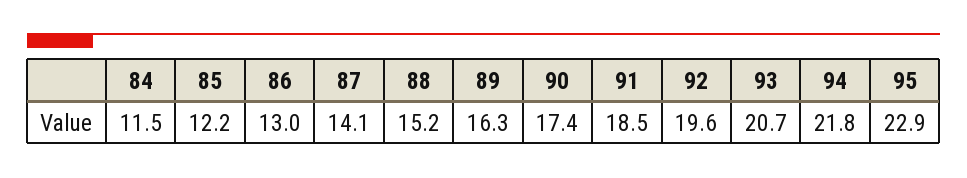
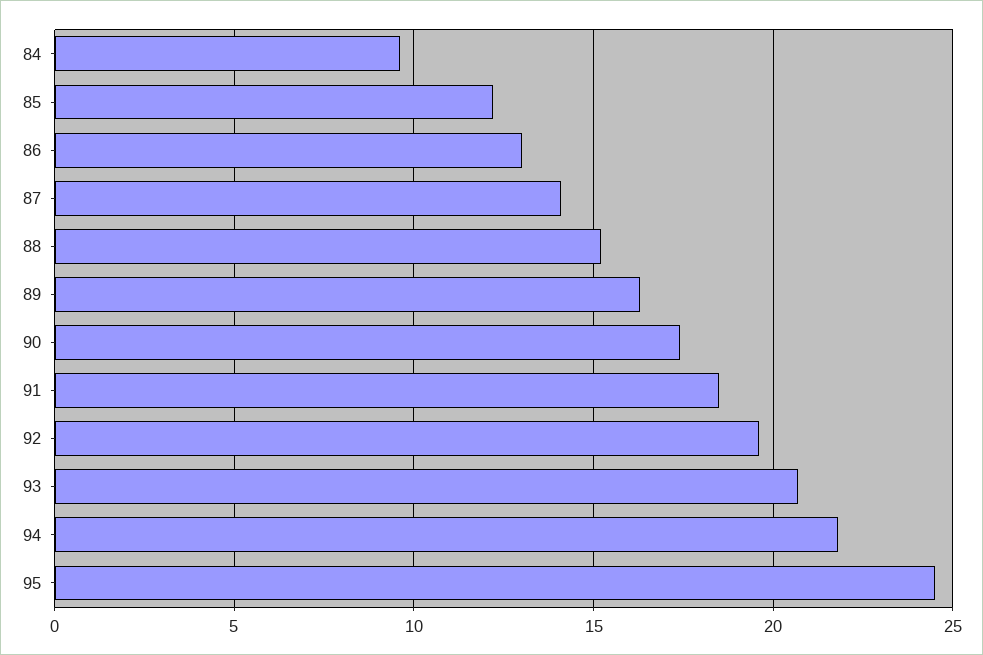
  {
-   "84": 11.5,
+   "84": 9.5,
    "85": 12.2,
    "86": 13,
    "87": 14.1,
    "88": 15.2,
    "89": 16.3,
    "90": 17.4,
    "91": 18.5,
    "92": 19.6,
    "93": 20.7,
    "94": 21.8,
-   "95": 22.9
+   "95": 24.5
  }

